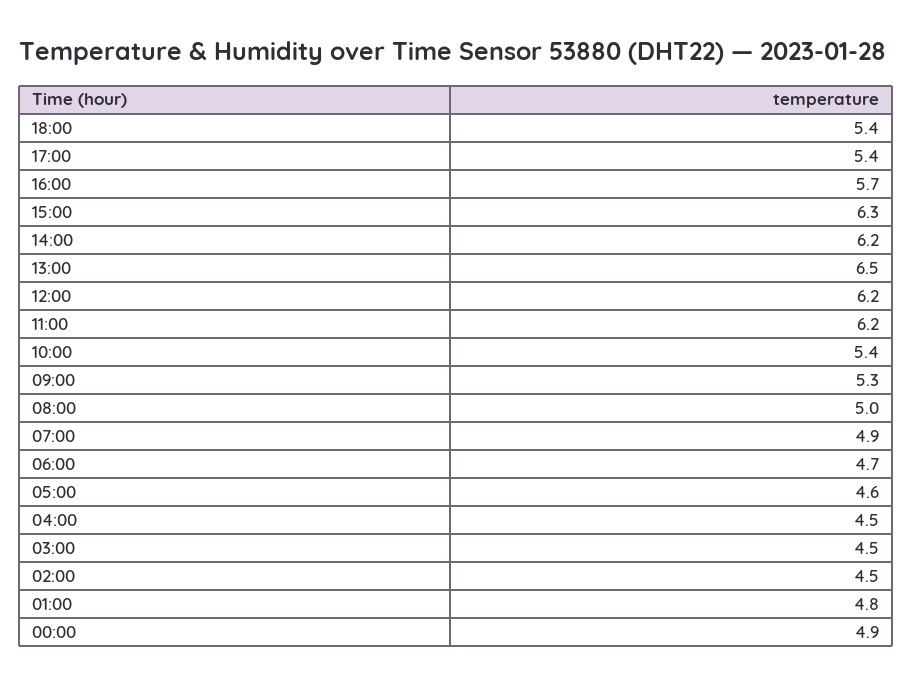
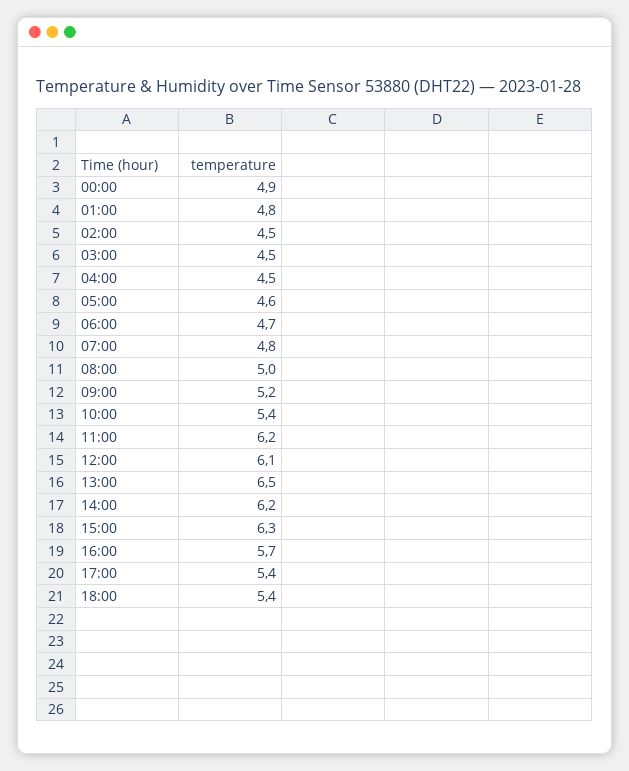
  {
    "18:00": 5.4,
    "17:00": 5.4,
    "16:00": 5.7,
    "15:00": 6.3,
    "14:00": 6.2,
    "13:00": 6.5,
-   "12:00": 6.2,
+   "12:00": 6.1,
    "11:00": 6.2,
    "10:00": 5.4,
-   "09:00": 5.3,
+   "09:00": 5.2,
    "08:00": 5,
-   "07:00": 4.9,
+   "07:00": 4.8,
    "06:00": 4.7,
    "05:00": 4.6,
    "04:00": 4.5,
    "03:00": 4.5,
    "02:00": 4.5,
    "01:00": 4.8,
    "00:00": 4.9
  }

